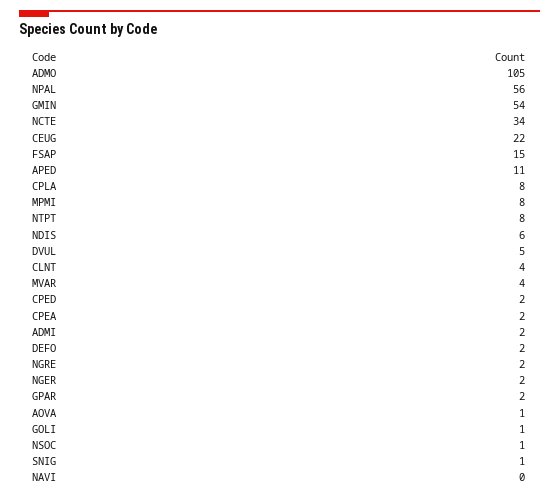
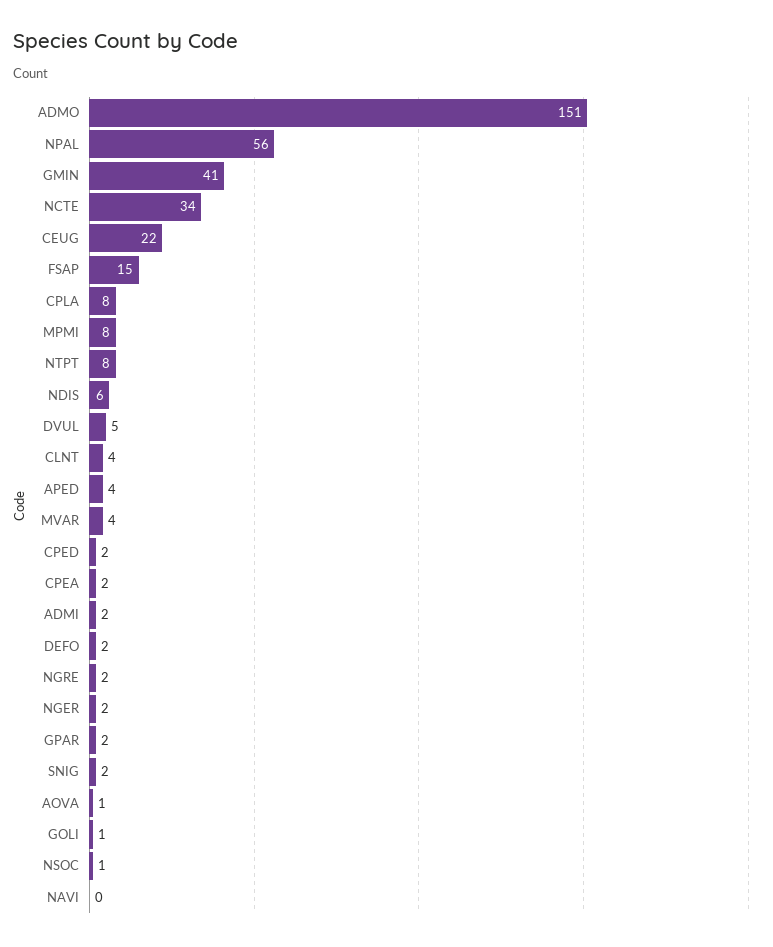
  {
-   "ADMO": 105,
+   "ADMO": 151,
    "NPAL": 56,
-   "GMIN": 54,
+   "GMIN": 41,
    "NCTE": 34,
    "CEUG": 22,
    "FSAP": 15,
-   "APED": 11,
+   "APED": 4,
    "CPLA": 8,
    "MPMI": 8,
    "NTPT": 8,
    "NDIS": 6,
    "DVUL": 5,
    "CLNT": 4,
    "MVAR": 4,
    "CPED": 2,
    "CPEA": 2,
    "ADMI": 2,
    "DEFO": 2,
    "NGRE": 2,
    "NGER": 2,
    "GPAR": 2,
    "AOVA": 1,
    "GOLI": 1,
    "NSOC": 1,
-   "SNIG": 1,
+   "SNIG": 2,
    "NAVI": 0
  }

